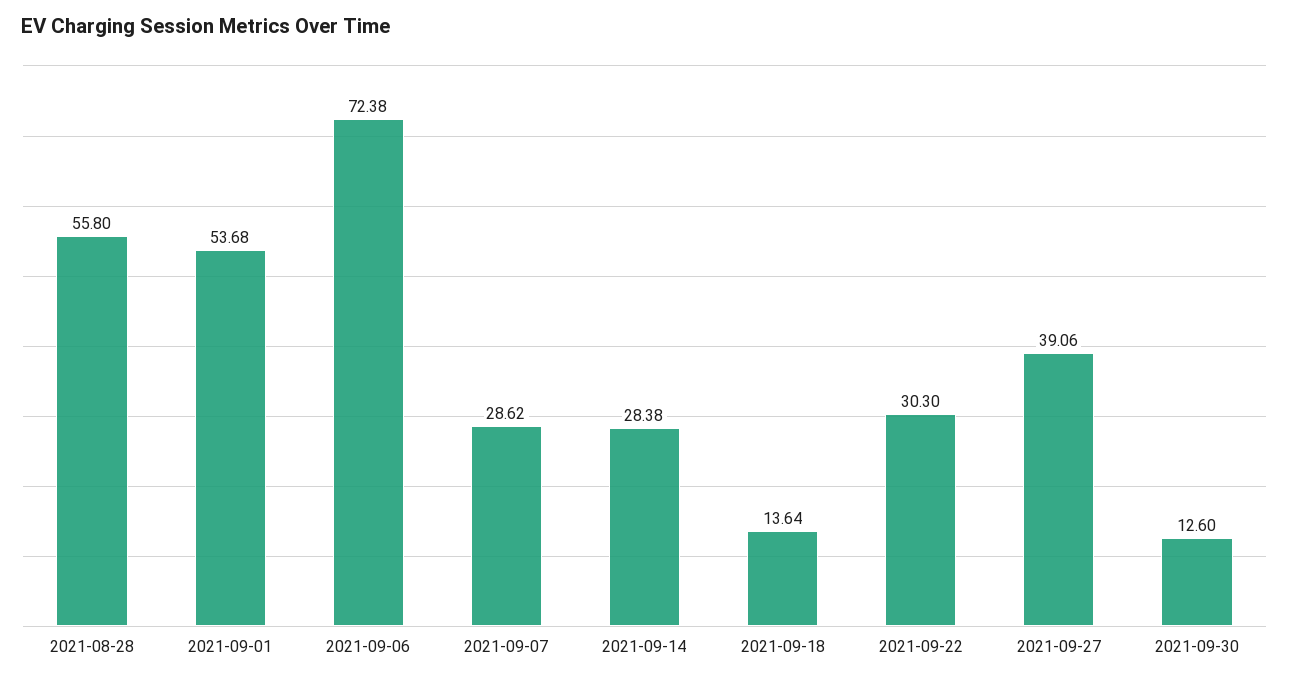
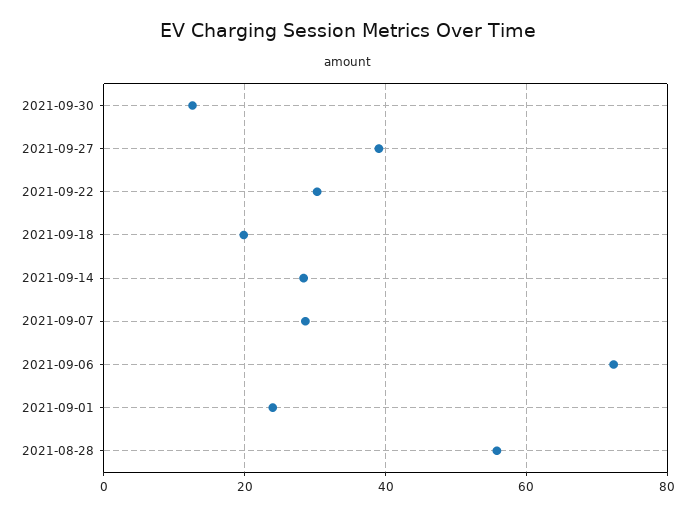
  {
    "2021-08-28": 55.8,
-   "2021-09-01": 53.68,
+   "2021-09-01": 24,
    "2021-09-06": 72.38,
    "2021-09-07": 28.62,
    "2021-09-14": 28.38,
-   "2021-09-18": 13.64,
+   "2021-09-18": 20,
    "2021-09-22": 30.3,
    "2021-09-27": 39.06,
    "2021-09-30": 12.6
  }

